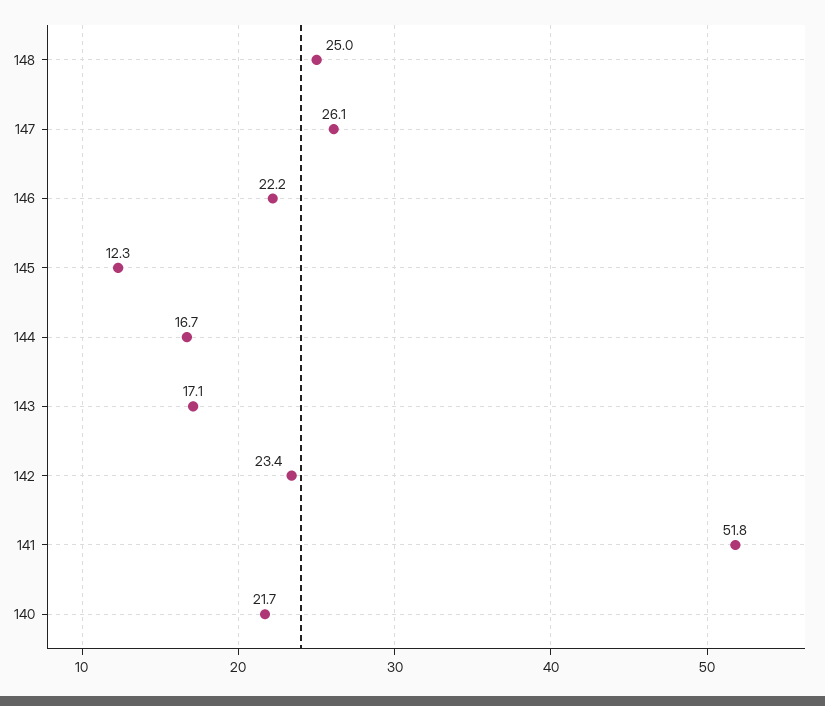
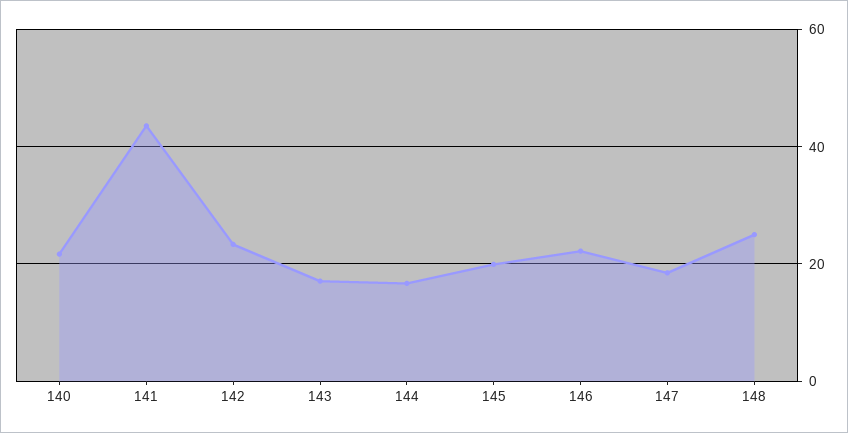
  {
    "148": 25,
-   "147": 26.1,
+   "147": 18,
    "146": 22.2,
-   "145": 12.3,
+   "145": 20,
    "144": 16.7,
    "143": 17.1,
    "142": 23.4,
-   "141": 51.8,
+   "141": 44,
    "140": 21.7
  }

